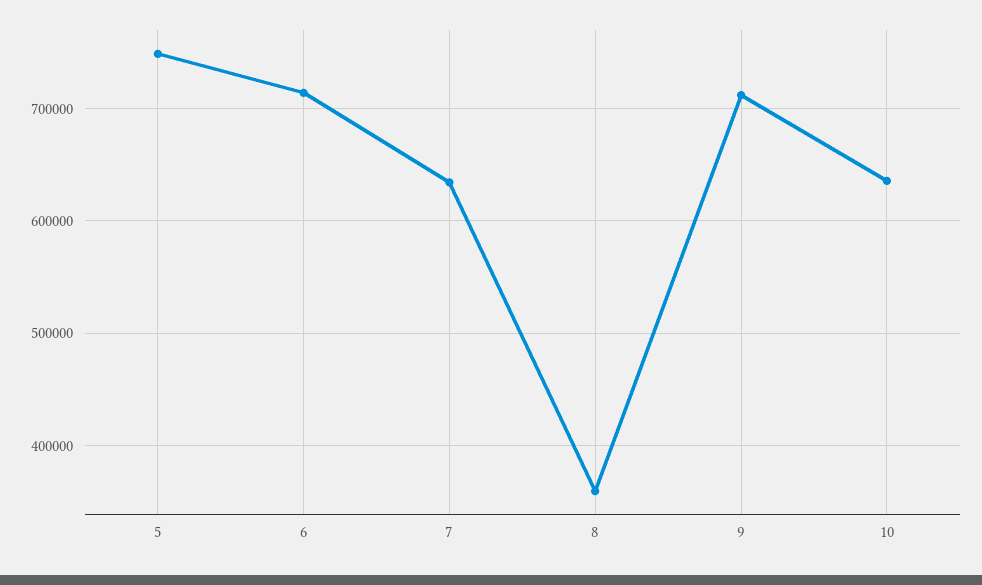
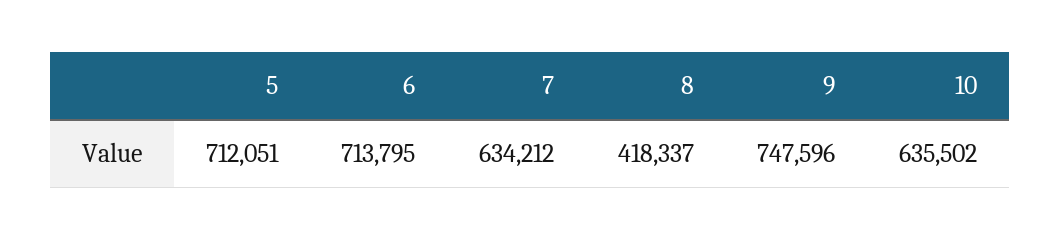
  {
-   "5": 750000,
+   "5": 712051,
    "6": 713795,
    "7": 634212,
-   "8": 360000,
+   "8": 418337,
-   "9": 710000,
+   "9": 747596,
    "10": 635502
  }

